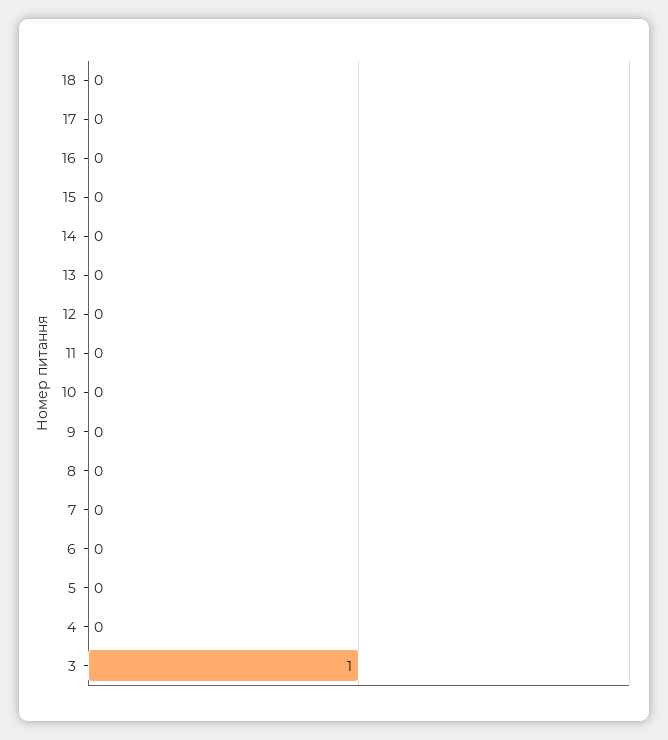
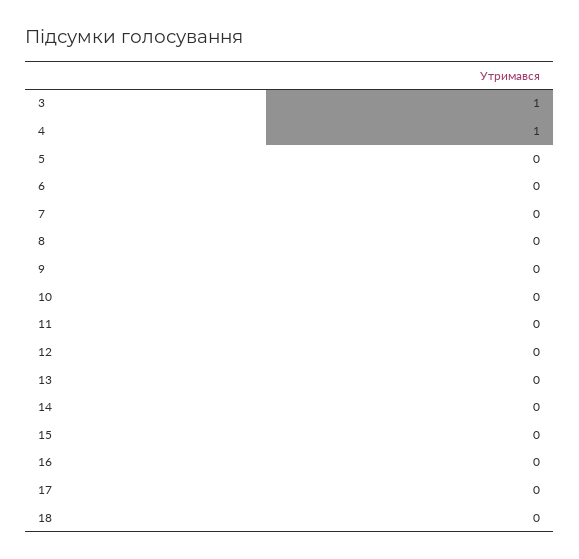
  {
    "18": 0,
    "17": 0,
    "16": 0,
    "15": 0,
    "14": 0,
    "13": 0,
    "12": 0,
    "11": 0,
    "10": 0,
    "9": 0,
    "8": 0,
    "7": 0,
    "6": 0,
    "5": 0,
-   "4": 0,
+   "4": 1,
    "3": 1
  }

